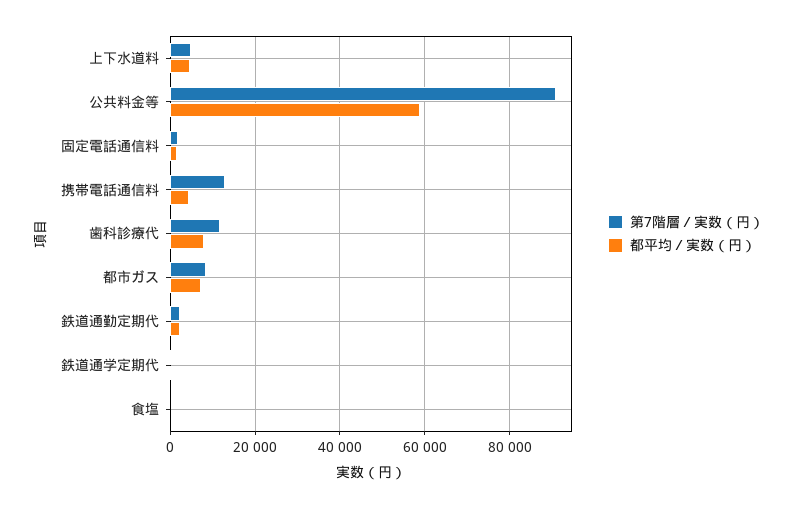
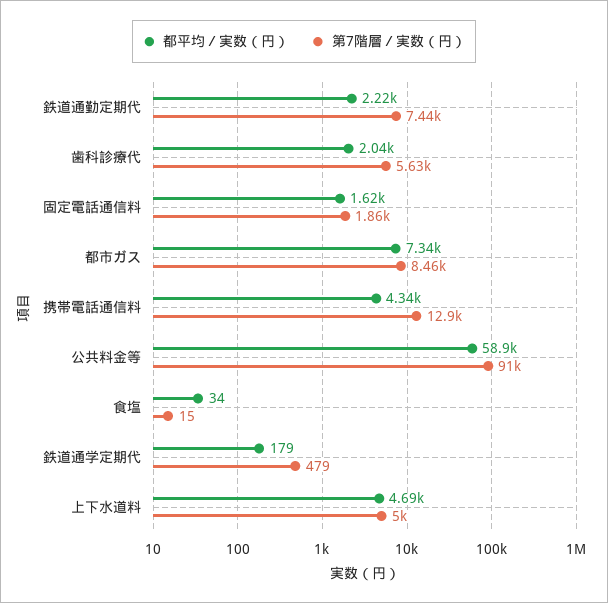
  {
    "第7階層／実数（円）": {
      "上下水道料": 5000,
      "公共料金等": 91000,
      "固定電話通信料": 1860,
      "携帯電話通信料": 12900,
-     "歯科診療代": 12000,
+     "歯科診療代": 5630,
      "都市ガス": 8460,
-     "鉄道通勤定期代": 2000,
+     "鉄道通勤定期代": 7440,
      "鉄道通学定期代": 479,
      "食塩": 15
    },
    "都平均／実数（円）": {
      "上下水道料": 4690,
      "公共料金等": 58900,
      "固定電話通信料": 1620,
      "携帯電話通信料": 4340,
-     "歯科診療代": 8000,
+     "歯科診療代": 2040,
      "都市ガス": 7340,
      "鉄道通勤定期代": 2220,
      "鉄道通学定期代": 179,
      "食塩": 34
    }
  }

